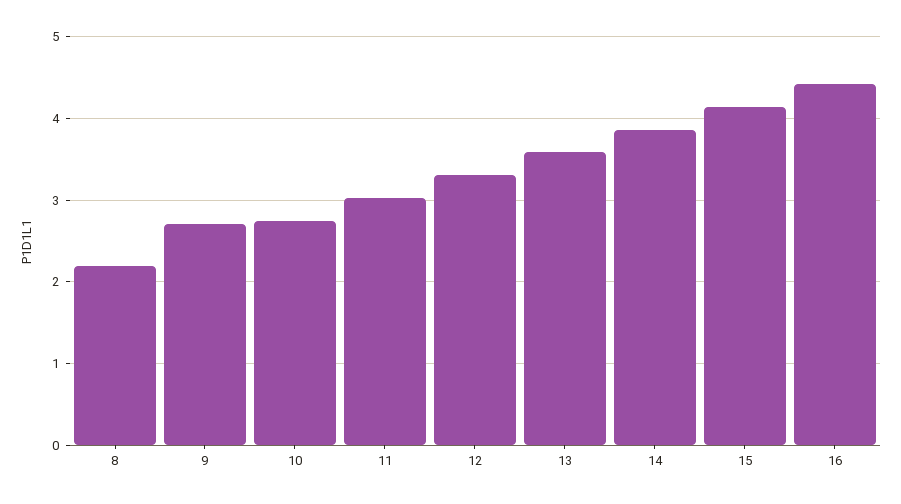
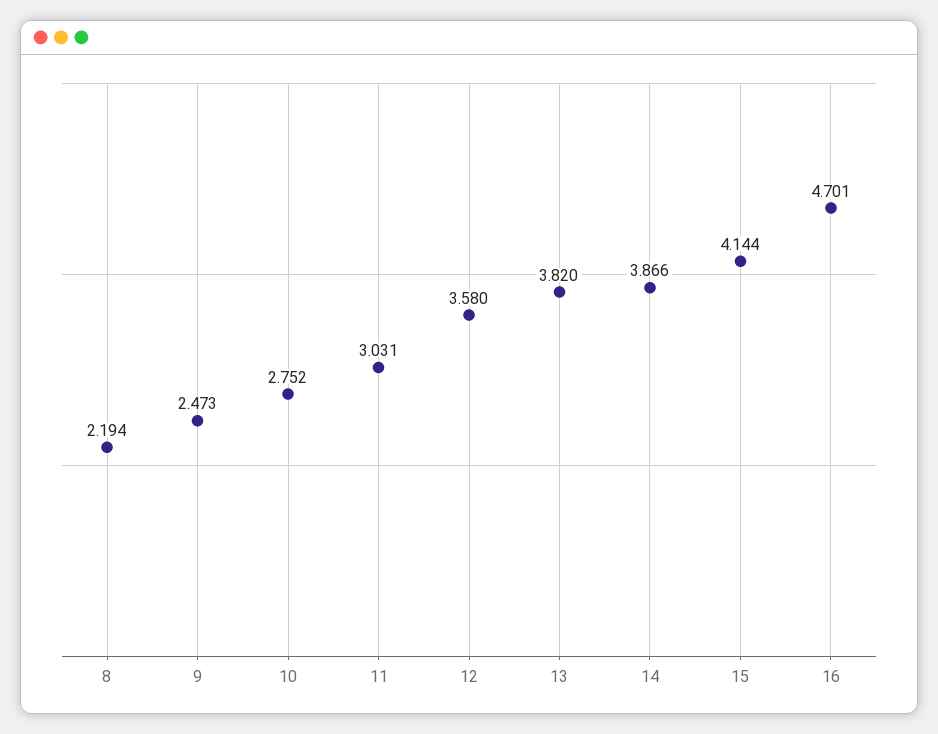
  {
    "8": 2.194,
-   "9": 2.7,
+   "9": 2.473,
    "10": 2.752,
    "11": 3.031,
-   "12": 3.3,
+   "12": 3.58,
-   "13": 3.6,
+   "13": 3.82,
    "14": 3.866,
    "15": 4.144,
-   "16": 4.4
+   "16": 4.701
  }

